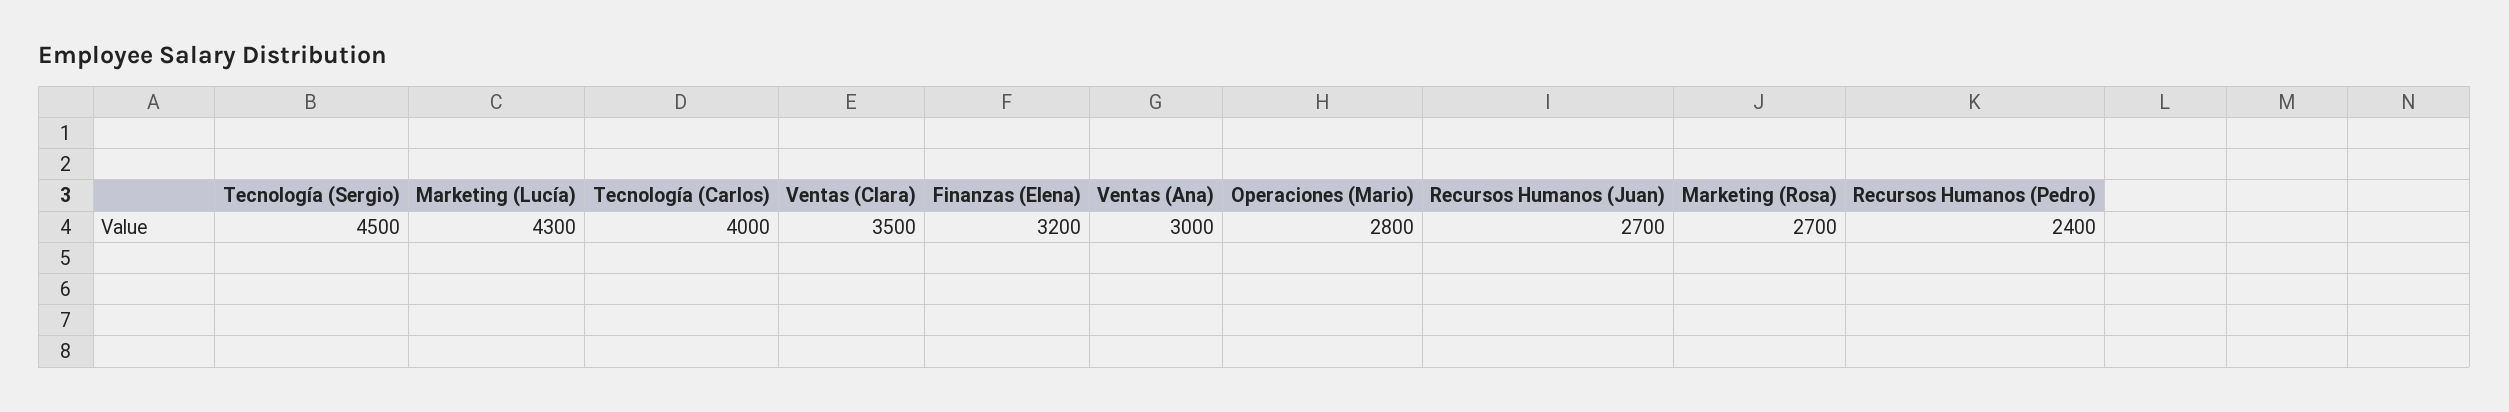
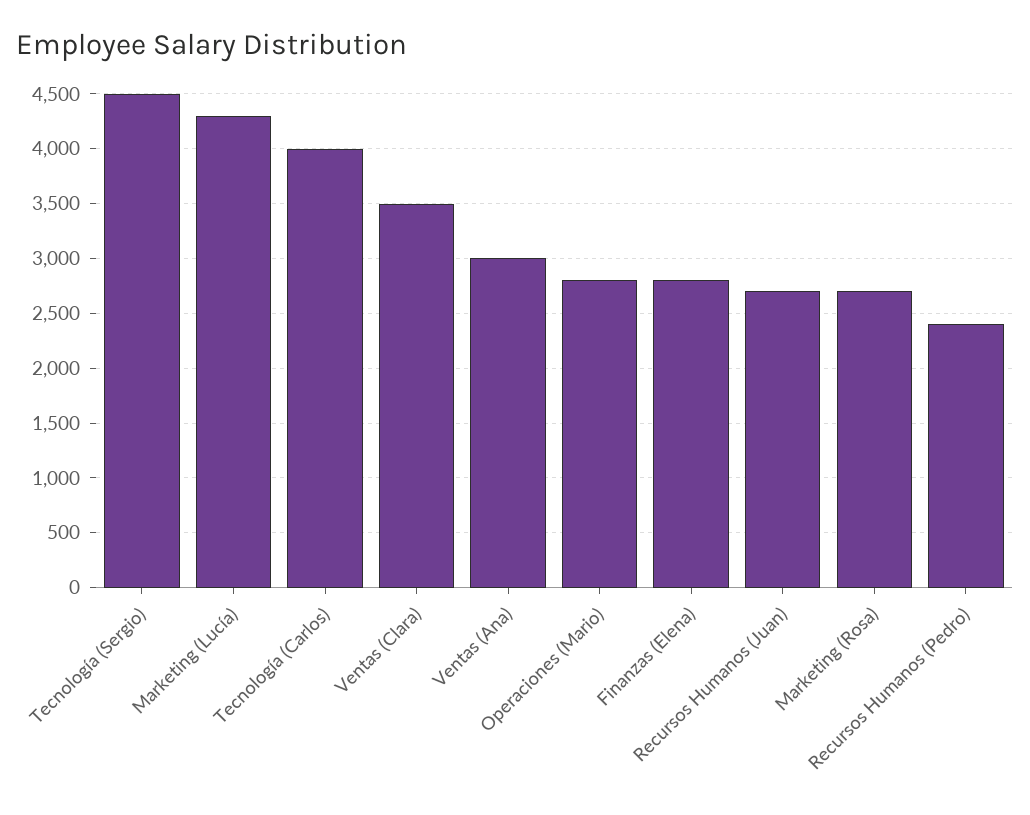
  {
    "Tecnología (Sergio)": 4500,
    "Marketing (Lucía)": 4300,
    "Tecnología (Carlos)": 4000,
    "Ventas (Clara)": 3500,
-   "Finanzas (Elena)": 3200,
+   "Finanzas (Elena)": 2800,
    "Ventas (Ana)": 3000,
    "Operaciones (Mario)": 2800,
    "Recursos Humanos (Juan)": 2700,
    "Marketing (Rosa)": 2700,
    "Recursos Humanos (Pedro)": 2400
  }

